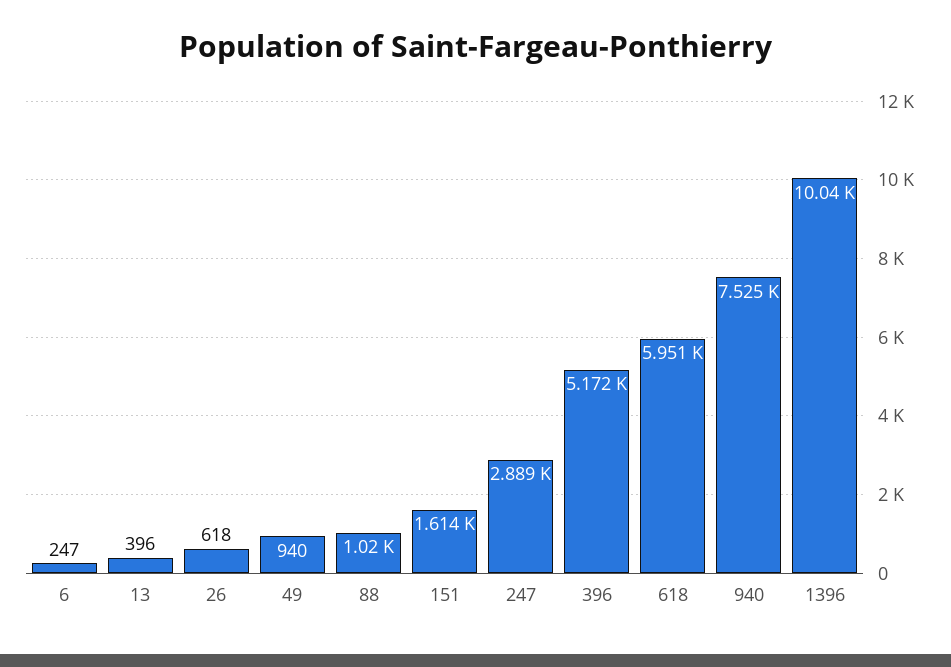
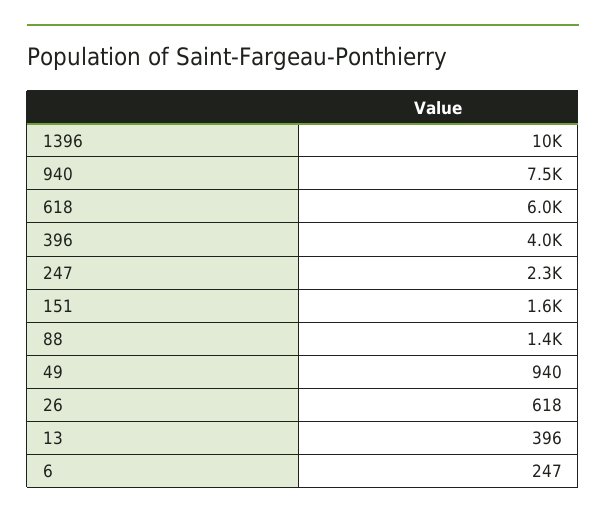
  {
    "6": 247,
    "13": 396,
    "26": 618,
    "49": 940,
-   "88": 1020,
+   "88": 1400,
    "151": 1614,
-   "247": 2889,
+   "247": 2300,
-   "396": 5172,
+   "396": 4000,
    "618": 5951,
    "940": 7525,
    "1396": 10040
  }

